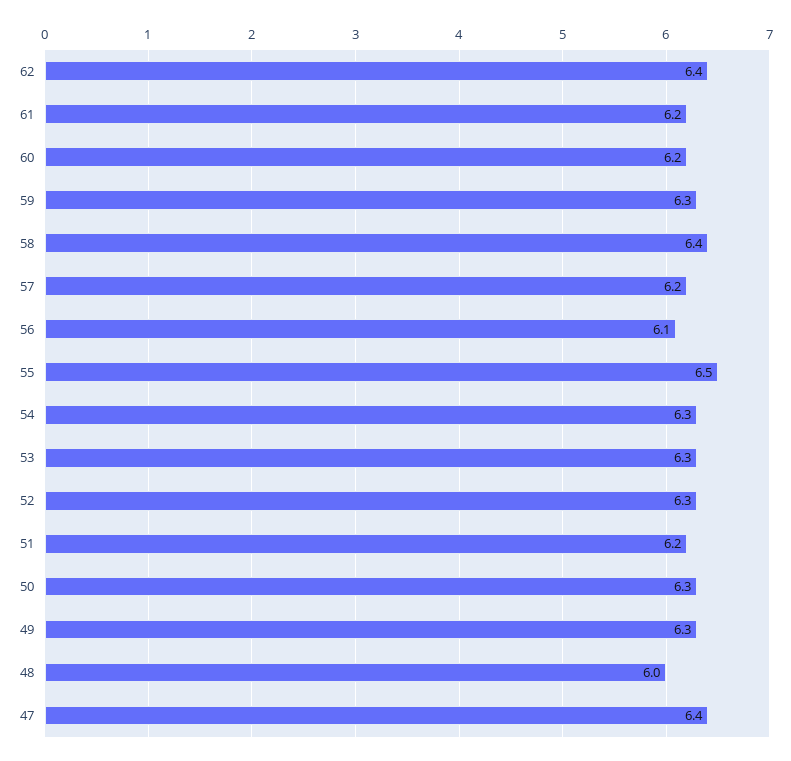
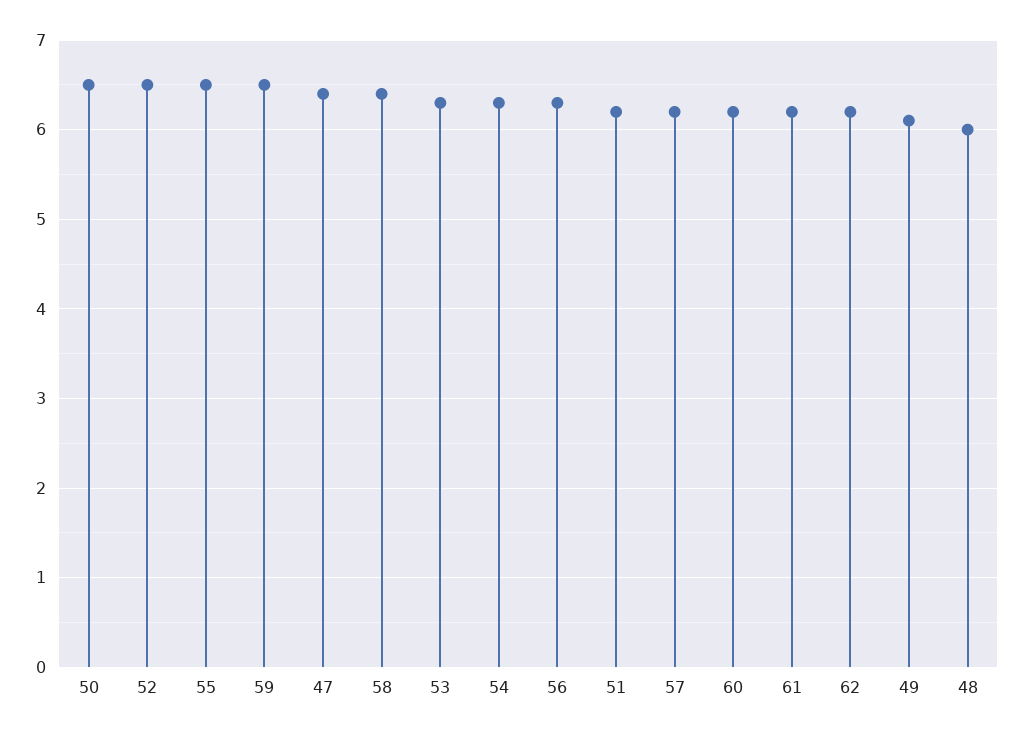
  {
-   "62": 6.4,
+   "62": 6.2,
    "61": 6.2,
    "60": 6.2,
-   "59": 6.3,
+   "59": 6.5,
    "58": 6.4,
    "57": 6.2,
-   "56": 6.1,
+   "56": 6.3,
    "55": 6.5,
    "54": 6.3,
    "53": 6.3,
-   "52": 6.3,
+   "52": 6.5,
    "51": 6.2,
-   "50": 6.3,
+   "50": 6.5,
-   "49": 6.3,
+   "49": 6.1,
    "48": 6,
    "47": 6.4
  }

